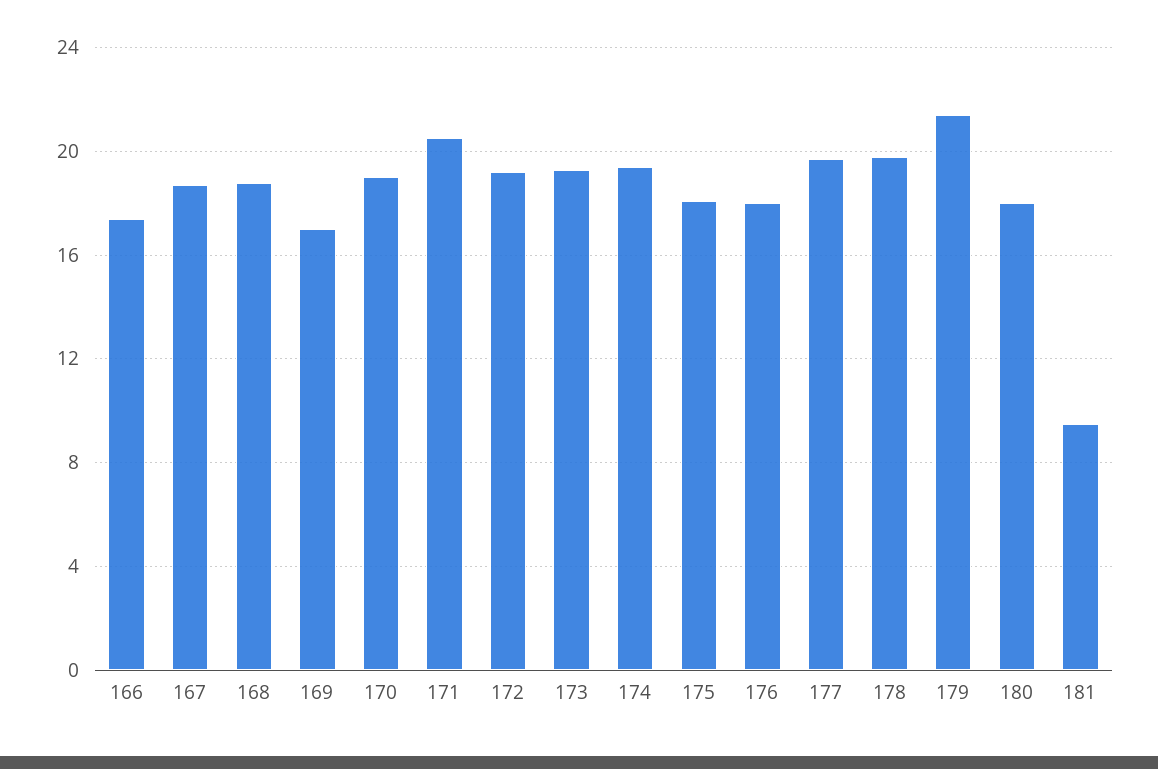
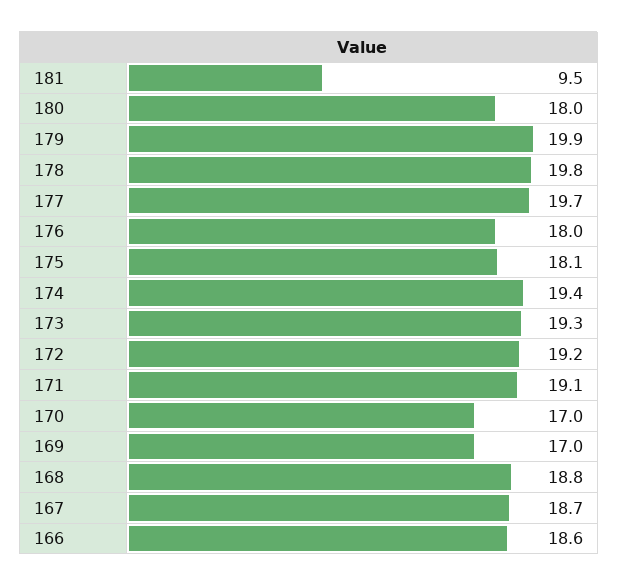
  {
-   "166": 17.5,
+   "166": 18.6,
    "167": 18.7,
    "168": 18.8,
    "169": 17,
-   "170": 19,
+   "170": 17,
-   "171": 20.5,
+   "171": 19.1,
    "172": 19.2,
    "173": 19.3,
    "174": 19.4,
    "175": 18.1,
    "176": 18,
    "177": 19.7,
    "178": 19.8,
-   "179": 21.5,
+   "179": 19.9,
    "180": 18,
    "181": 9.5
  }

